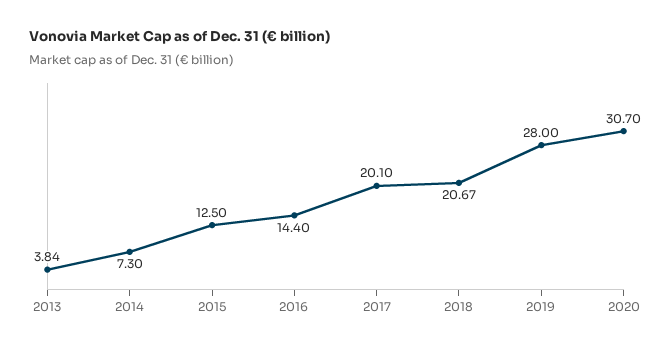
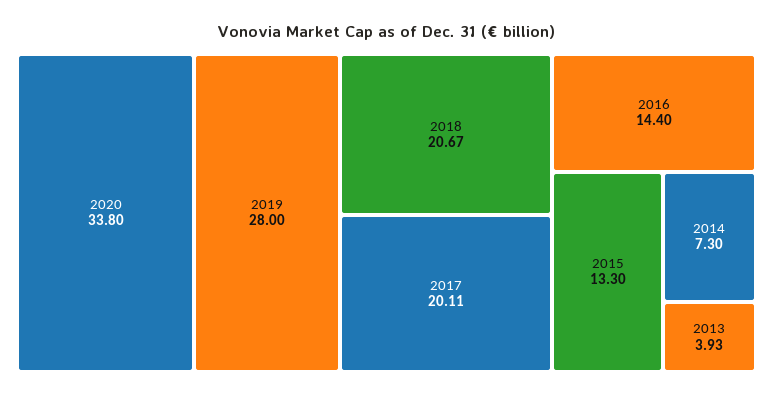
  {
-   "2013": 3.84,
+   "2013": 3.93,
    "2014": 7.3,
-   "2015": 12.5,
+   "2015": 13.3,
    "2016": 14.4,
-   "2017": 20.1,
+   "2017": 20.11,
    "2018": 20.67,
    "2019": 28,
-   "2020": 30.7
+   "2020": 33.8
  }

